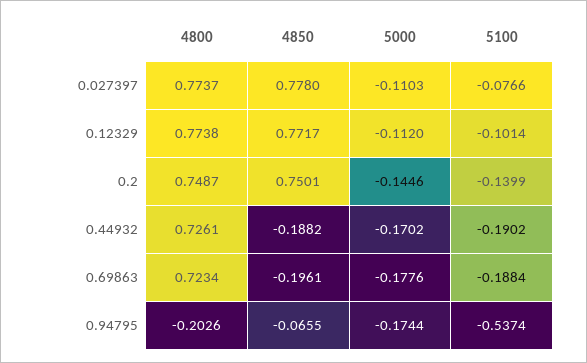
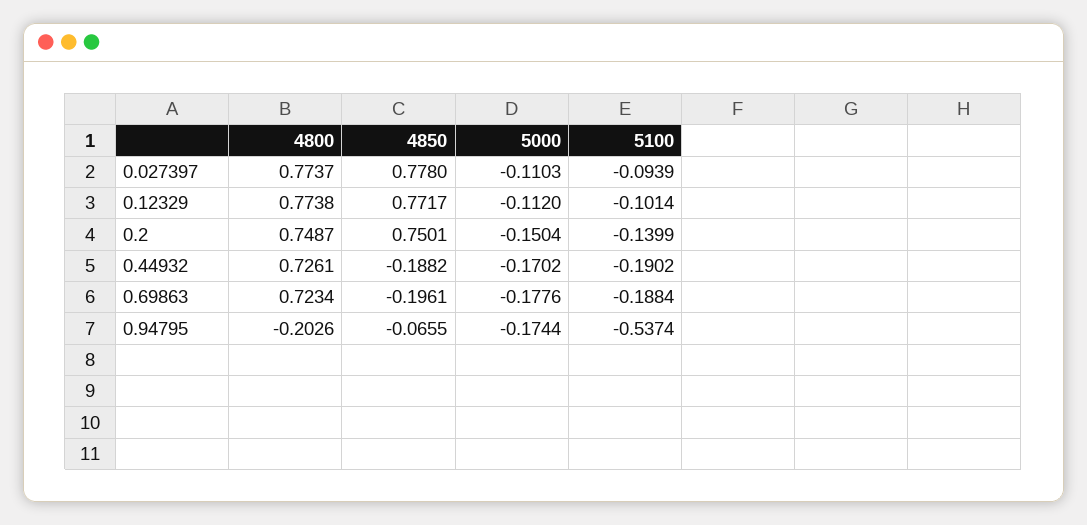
  {
    "4800": {
      "0.027397": 0.7737,
      "0.12329": 0.7738,
      "0.2": 0.7487,
      "0.44932": 0.7261,
      "0.69863": 0.7234,
      "0.94795": -0.2026
    },
    "4850": {
      "0.027397": 0.778,
      "0.12329": 0.7717,
      "0.2": 0.7501,
      "0.44932": -0.1882,
      "0.69863": -0.1961,
      "0.94795": -0.0655
    },
    "5000": {
      "0.027397": -0.1103,
      "0.12329": -0.112,
-     "0.2": -0.1446,
+     "0.2": -0.1504,
      "0.44932": -0.1702,
      "0.69863": -0.1776,
      "0.94795": -0.1744
    },
    "5100": {
-     "0.027397": -0.0766,
+     "0.027397": -0.0939,
      "0.12329": -0.1014,
      "0.2": -0.1399,
      "0.44932": -0.1902,
      "0.69863": -0.1884,
      "0.94795": -0.5374
    }
  }

